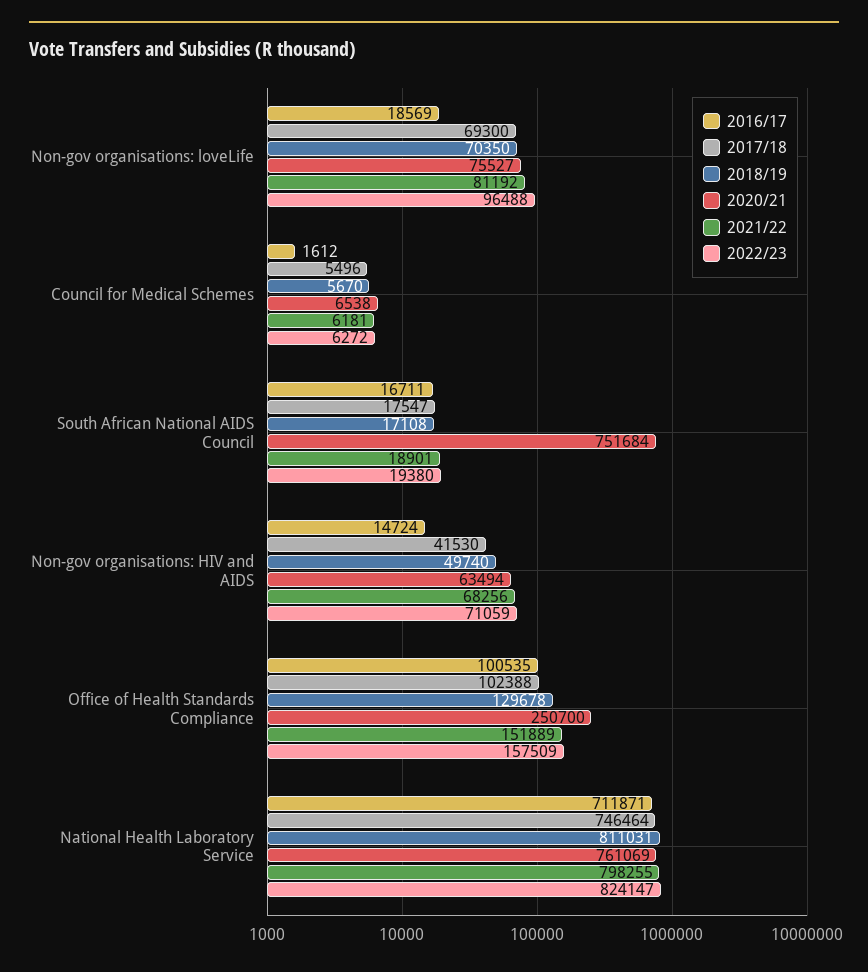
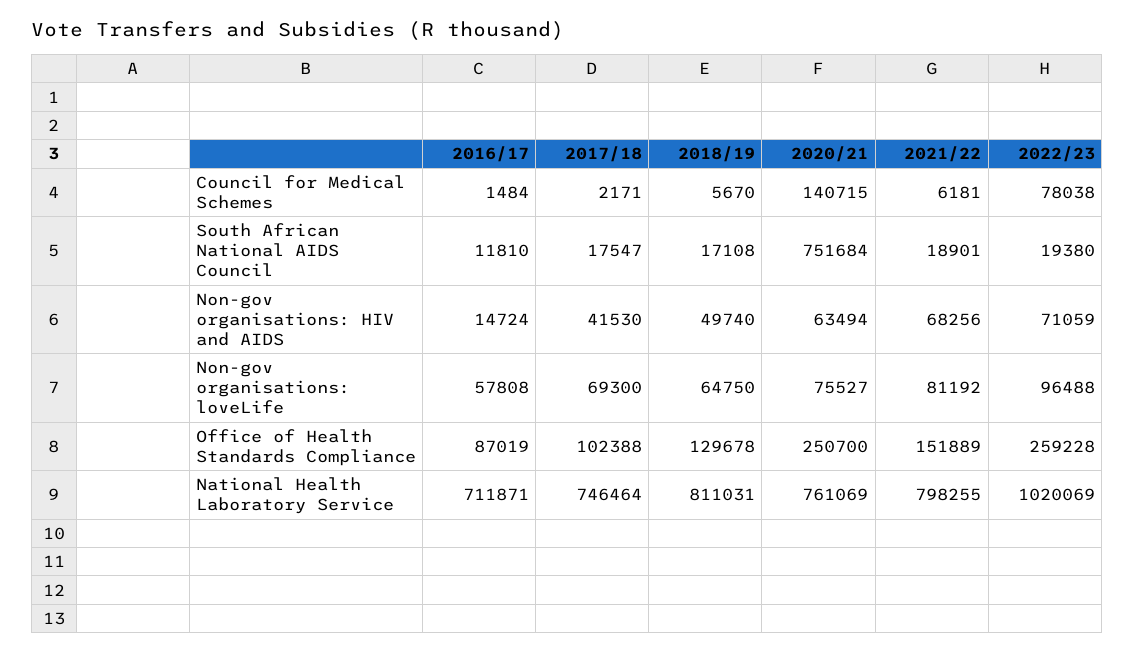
  {
    "2016/17": {
-     "Non-gov organisations: loveLife": 18569,
+     "Non-gov organisations: loveLife": 57808,
-     "Council for Medical Schemes": 1612,
+     "Council for Medical Schemes": 1484,
-     "South African National AIDS Council": 16711,
+     "South African National AIDS Council": 11810,
      "Non-gov organisations: HIV and AIDS": 14724,
-     "Office of Health Standards Compliance": 100535,
+     "Office of Health Standards Compliance": 87019,
      "National Health Laboratory Service": 711871
    },
    "2017/18": {
      "Non-gov organisations: loveLife": 69300,
-     "Council for Medical Schemes": 5496,
+     "Council for Medical Schemes": 2171,
      "South African National AIDS Council": 17547,
      "Non-gov organisations: HIV and AIDS": 41530,
      "Office of Health Standards Compliance": 102388,
      "National Health Laboratory Service": 746464
    },
    "2018/19": {
-     "Non-gov organisations: loveLife": 70350,
+     "Non-gov organisations: loveLife": 64750,
      "Council for Medical Schemes": 5670,
      "South African National AIDS Council": 17108,
      "Non-gov organisations: HIV and AIDS": 49740,
      "Office of Health Standards Compliance": 129678,
      "National Health Laboratory Service": 811031
    },
    "2020/21": {
      "Non-gov organisations: loveLife": 75527,
-     "Council for Medical Schemes": 6538,
+     "Council for Medical Schemes": 140715,
      "South African National AIDS Council": 751684,
      "Non-gov organisations: HIV and AIDS": 63494,
      "Office of Health Standards Compliance": 250700,
      "National Health Laboratory Service": 761069
    },
    "2021/22": {
      "Non-gov organisations: loveLife": 81192,
      "Council for Medical Schemes": 6181,
      "South African National AIDS Council": 18901,
      "Non-gov organisations: HIV and AIDS": 68256,
      "Office of Health Standards Compliance": 151889,
      "National Health Laboratory Service": 798255
    },
    "2022/23": {
      "Non-gov organisations: loveLife": 96488,
-     "Council for Medical Schemes": 6272,
+     "Council for Medical Schemes": 78038,
      "South African National AIDS Council": 19380,
      "Non-gov organisations: HIV and AIDS": 71059,
-     "Office of Health Standards Compliance": 157509,
+     "Office of Health Standards Compliance": 259228,
-     "National Health Laboratory Service": 824147
+     "National Health Laboratory Service": 1020069
    }
  }

